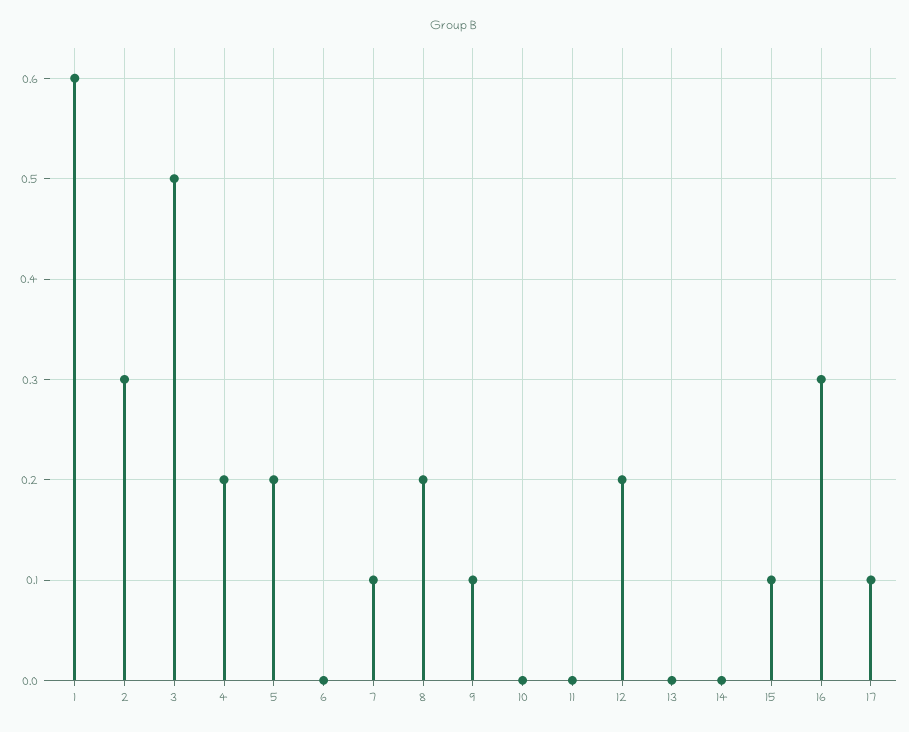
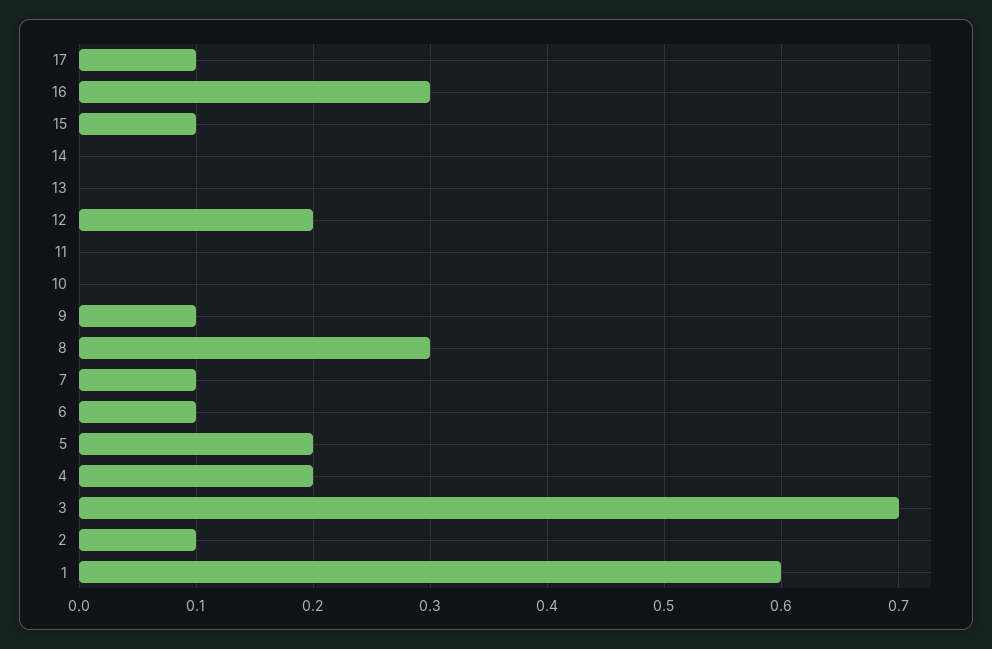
  {
    "1": 0.6,
-   "2": 0.3,
+   "2": 0.1,
-   "3": 0.5,
+   "3": 0.7,
    "4": 0.2,
    "5": 0.2,
-   "6": 0,
+   "6": 0.1,
    "7": 0.1,
-   "8": 0.2,
+   "8": 0.3,
    "9": 0.1,
    "10": 0,
    "11": 0,
    "12": 0.2,
    "13": 0,
    "14": 0,
    "15": 0.1,
    "16": 0.3,
    "17": 0.1
  }

